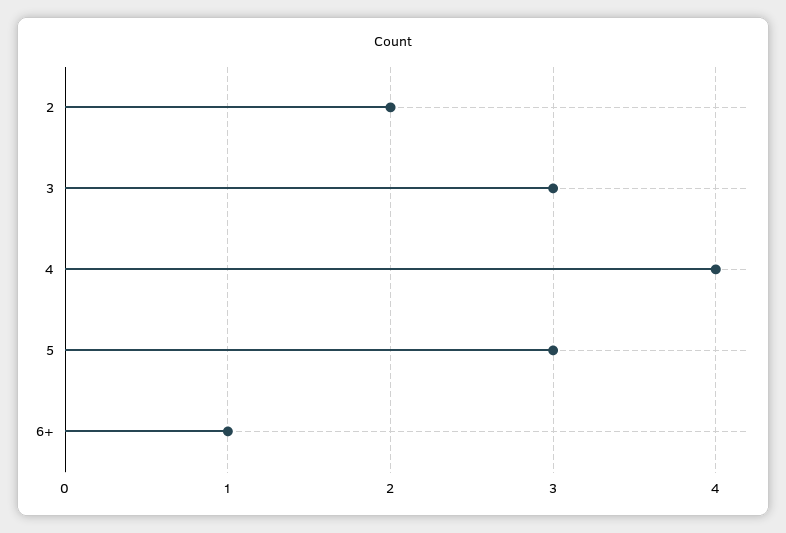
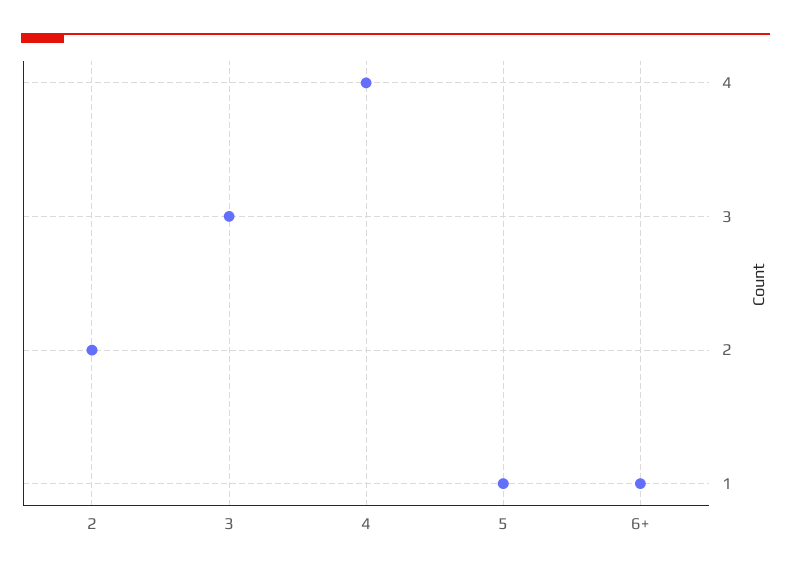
  {
    "2": 2,
    "3": 3,
    "4": 4,
-   "5": 3,
+   "5": 1,
    "6+": 1
  }

